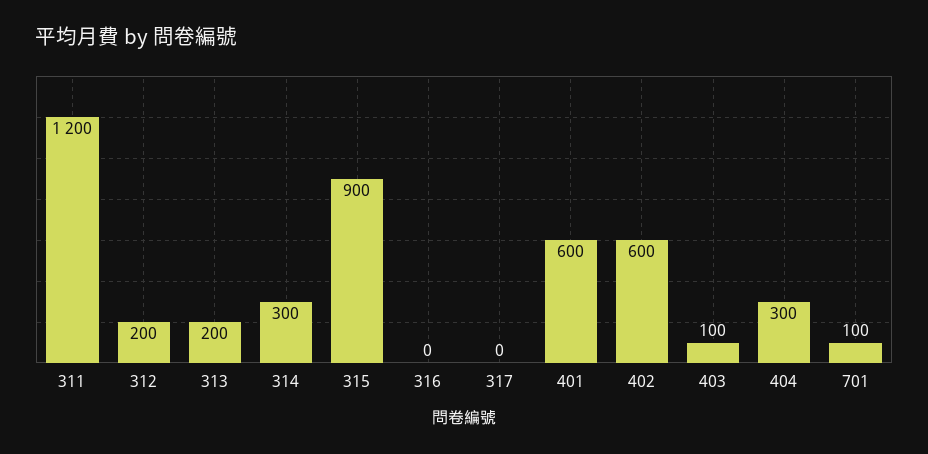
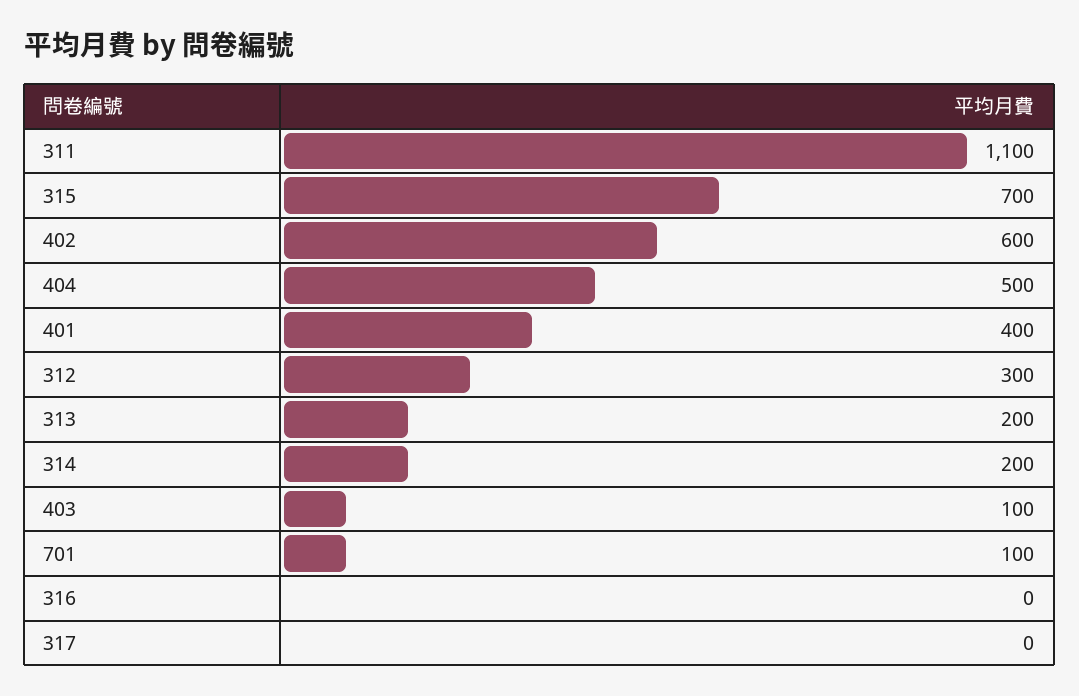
  {
-   "311": 1200,
+   "311": 1100,
-   "312": 200,
+   "312": 300,
    "313": 200,
-   "314": 300,
+   "314": 200,
-   "315": 900,
+   "315": 700,
    "316": 0,
    "317": 0,
-   "401": 600,
+   "401": 400,
    "402": 600,
    "403": 100,
-   "404": 300,
+   "404": 500,
    "701": 100
  }

